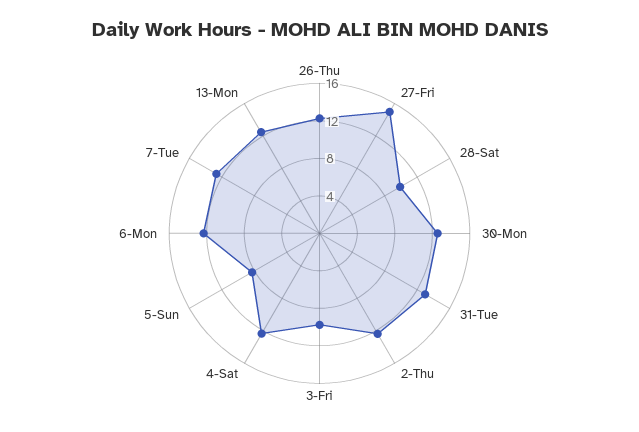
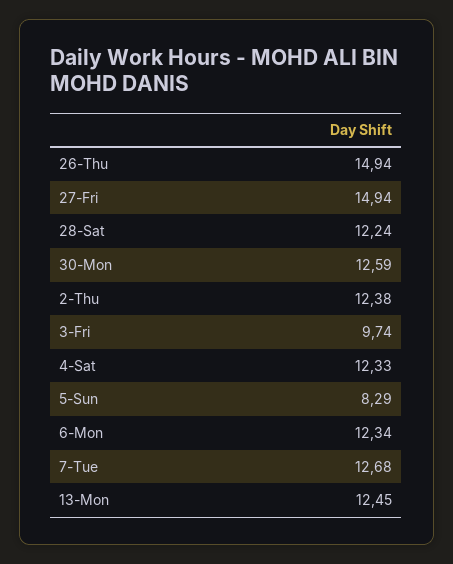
  {
-   "26-Thu": 12,
+   "26-Thu": 14.94,
    "27-Fri": 14.94,
-   "28-Sat": 10,
+   "28-Sat": 12.24,
    "30-Mon": 12.59,
-   "31-Tue": 13,
    "2-Thu": 12.38,
    "3-Fri": 9.74,
    "4-Sat": 12.33,
    "5-Sun": 8.29,
    "6-Mon": 12.34,
    "7-Tue": 12.68,
    "13-Mon": 12.45
  }

